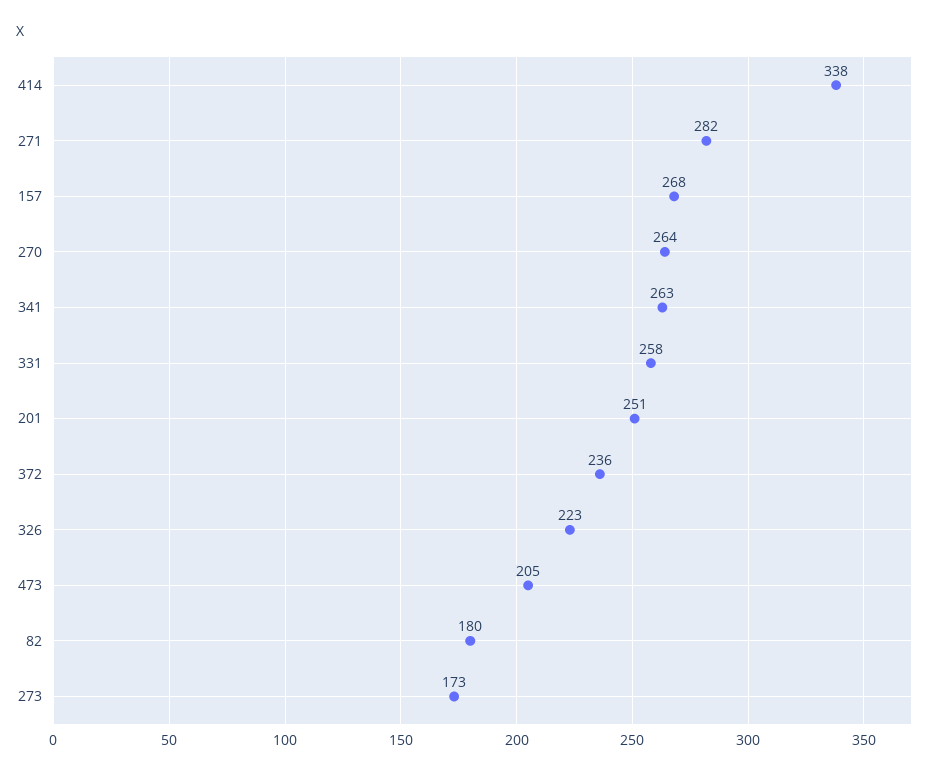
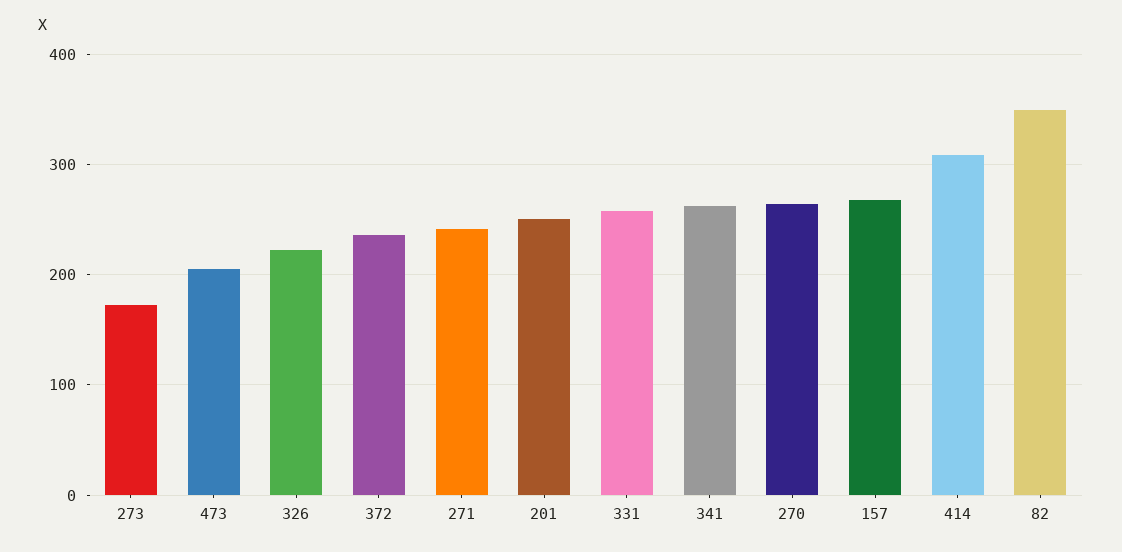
  {
-   "414": 338,
+   "414": 310,
-   "271": 282,
+   "271": 240,
    "157": 268,
    "270": 264,
    "341": 263,
    "331": 258,
    "201": 251,
    "372": 236,
    "326": 223,
    "473": 205,
-   "82": 180,
+   "82": 350,
    "273": 173
  }

